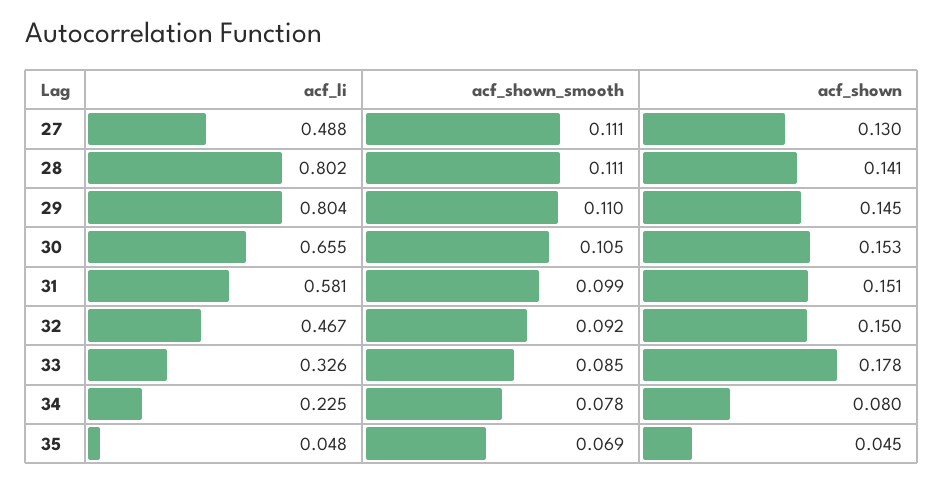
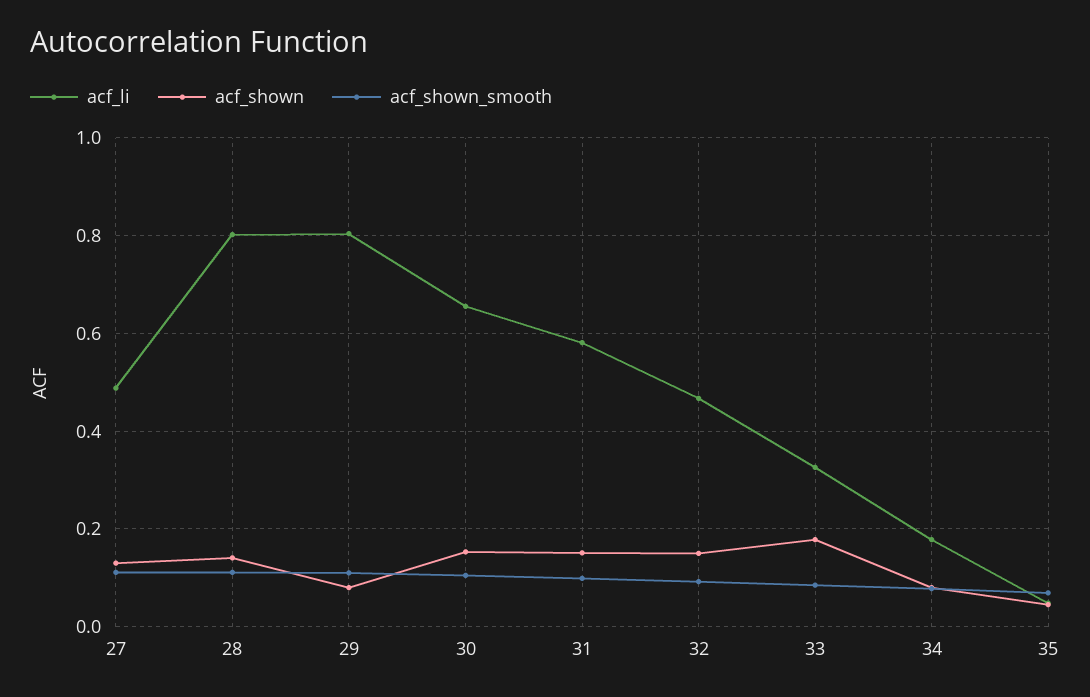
  {
    "acf_li": {
      "27": 0.488,
      "28": 0.802,
      "29": 0.804,
      "30": 0.655,
      "31": 0.581,
      "32": 0.467,
      "33": 0.326,
-     "34": 0.225,
+     "34": 0.18,
      "35": 0.048
    },
    "acf_shown_smooth": {
      "27": 0.111,
      "28": 0.111,
      "29": 0.11,
      "30": 0.105,
      "31": 0.099,
      "32": 0.092,
      "33": 0.085,
      "34": 0.078,
      "35": 0.069
    },
    "acf_shown": {
      "27": 0.13,
      "28": 0.141,
-     "29": 0.145,
+     "29": 0.08,
      "30": 0.153,
      "31": 0.151,
      "32": 0.15,
      "33": 0.178,
      "34": 0.08,
      "35": 0.045
    }
  }

